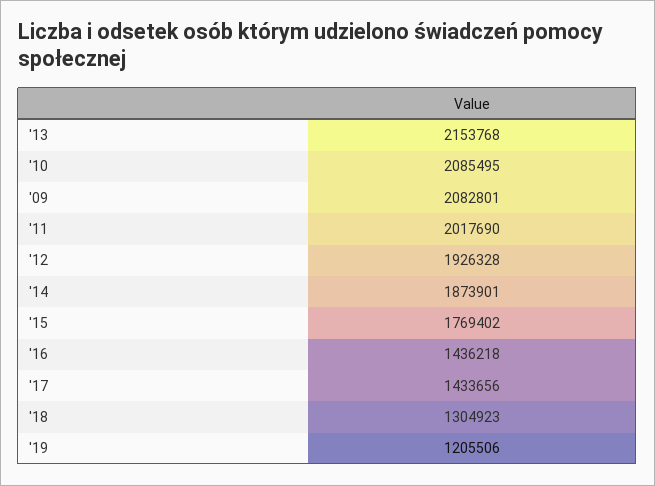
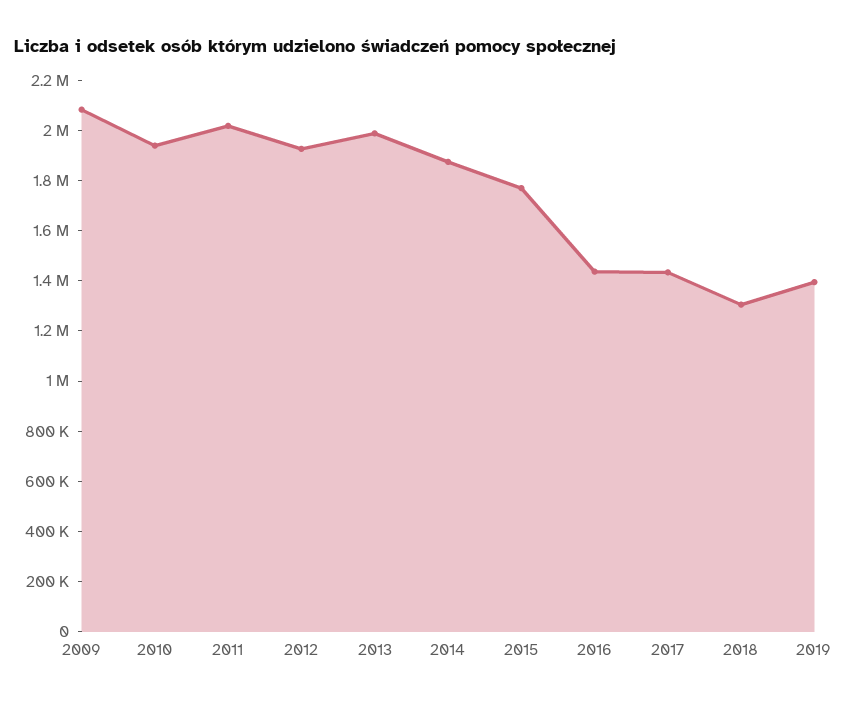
  {
-   "'13": 2153768,
+   "'13": 2000000,
-   "'10": 2085495,
+   "'10": 1950000,
    "'09": 2082801,
    "'11": 2017690,
    "'12": 1926328,
    "'14": 1873901,
    "'15": 1769402,
    "'16": 1436218,
    "'17": 1433656,
    "'18": 1304923,
-   "'19": 1205506
+   "'19": 1400000
  }

